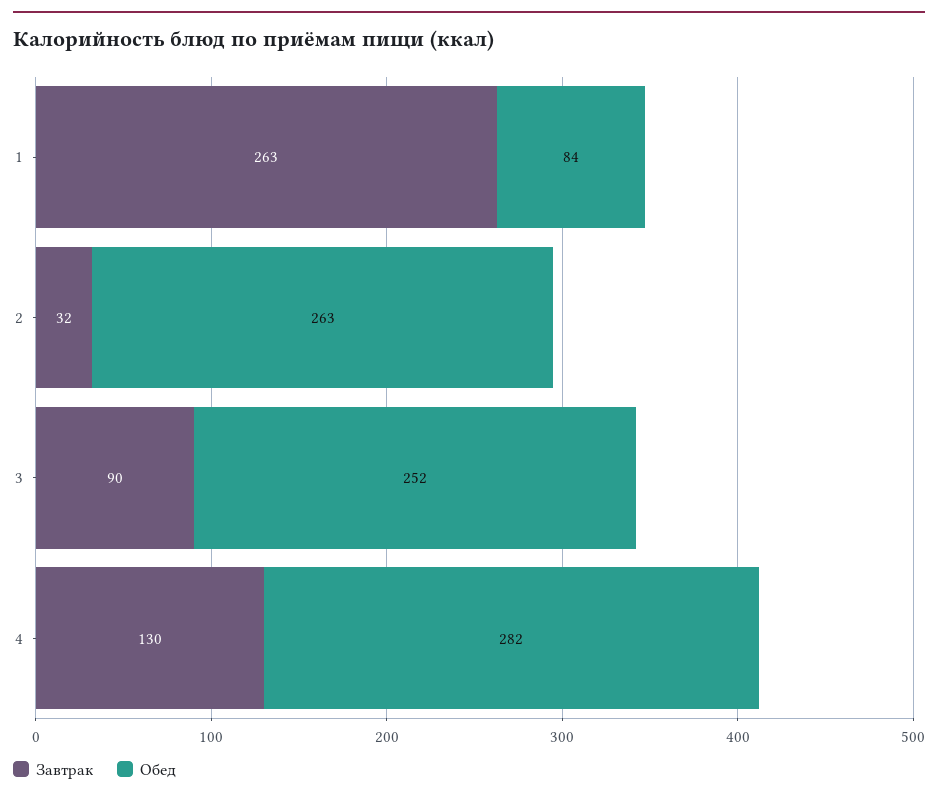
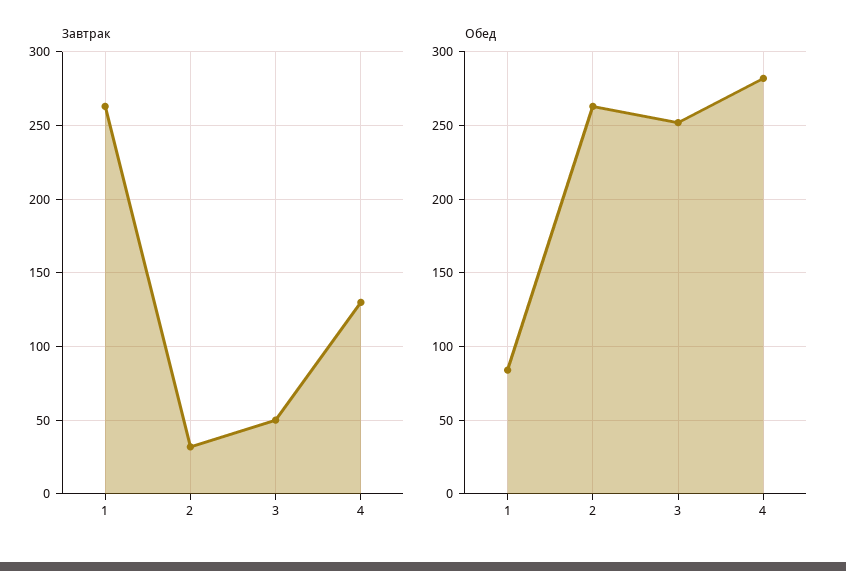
  {
    "Завтрак": {
      "1": 263,
      "2": 32,
-     "3": 90,
+     "3": 50,
      "4": 130
    },
    "Обед": {
      "1": 84,
      "2": 263,
      "3": 252,
      "4": 282
    }
  }

